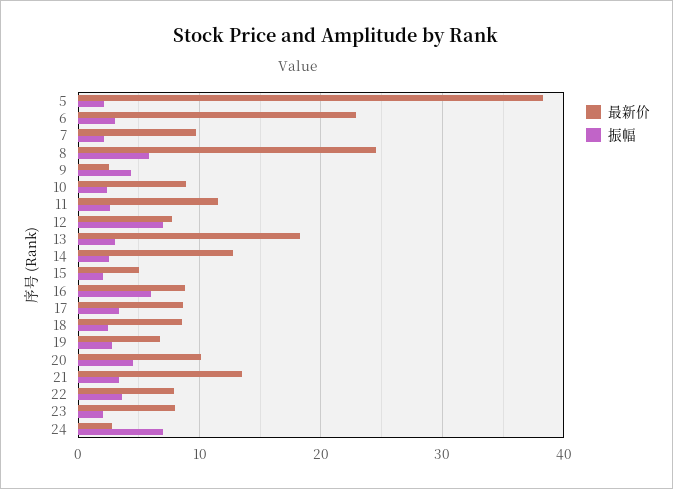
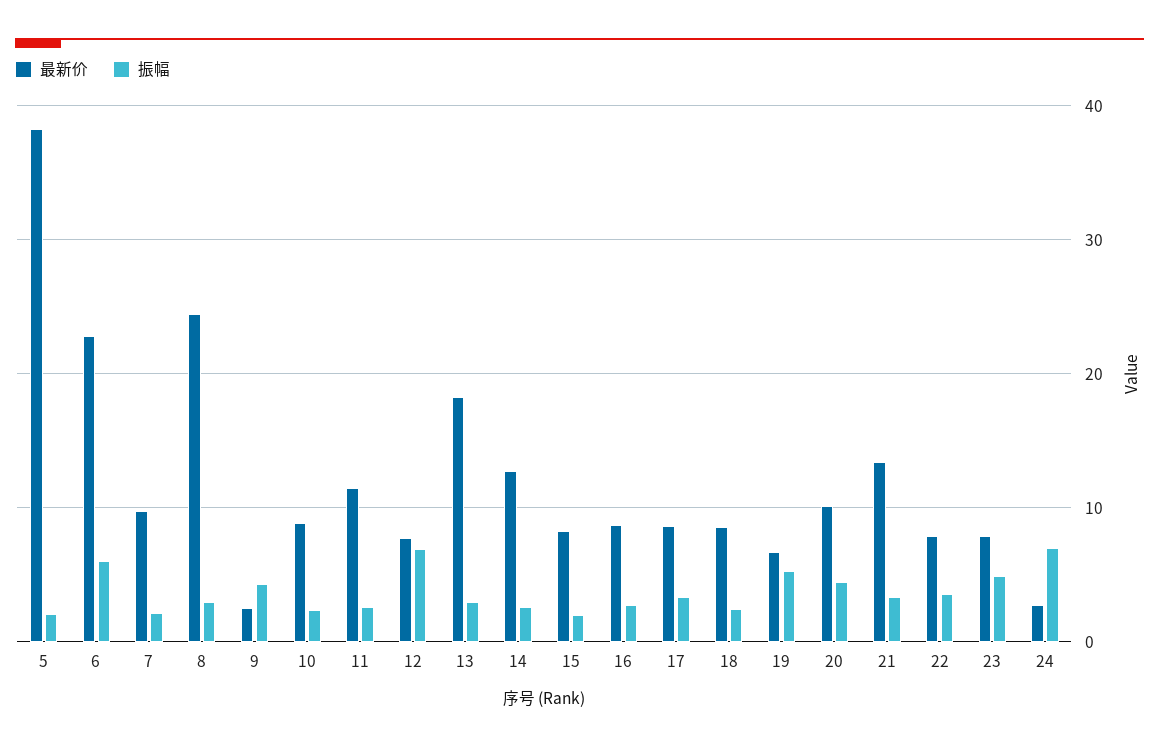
  {
    "最新价": {
      "5": 38,
      "6": 23,
      "7": 10,
      "8": 25,
      "9": 3,
      "10": 9,
      "11": 11,
      "12": 8,
      "13": 18,
      "14": 13,
-     "15": 5,
+     "15": 8,
      "16": 9,
      "17": 9,
      "18": 9,
      "19": 7,
      "20": 10,
      "21": 13,
      "22": 8,
      "23": 8,
      "24": 3
    },
    "振幅": {
      "5": 2,
-     "6": 3,
+     "6": 6,
      "7": 2,
-     "8": 6,
+     "8": 3,
      "9": 4,
      "10": 2,
      "11": 3,
      "12": 7,
      "13": 3,
      "14": 3,
      "15": 2,
-     "16": 6,
+     "16": 3,
      "17": 3,
      "18": 2,
-     "19": 3,
+     "19": 5,
      "20": 4,
      "21": 3,
      "22": 4,
-     "23": 2,
+     "23": 5,
      "24": 7
    }
  }

